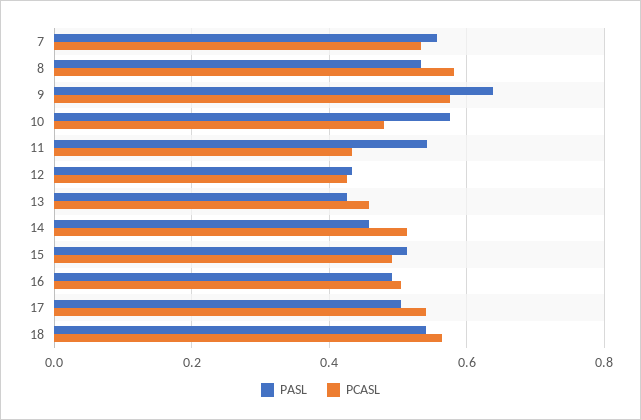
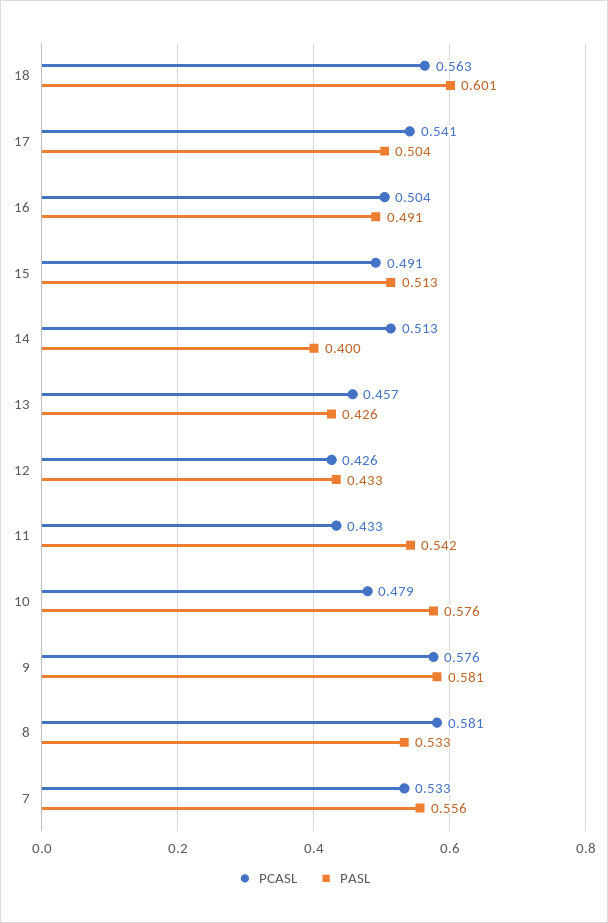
  {
    "PASL": {
      "7": 0.556,
      "8": 0.533,
-     "9": 0.64,
+     "9": 0.581,
      "10": 0.576,
      "11": 0.542,
      "12": 0.433,
      "13": 0.426,
-     "14": 0.46,
+     "14": 0.4,
      "15": 0.513,
      "16": 0.491,
      "17": 0.504,
-     "18": 0.54
+     "18": 0.601
    },
    "PCASL": {
      "7": 0.533,
      "8": 0.581,
      "9": 0.576,
      "10": 0.479,
      "11": 0.433,
      "12": 0.426,
      "13": 0.457,
      "14": 0.513,
      "15": 0.491,
      "16": 0.504,
      "17": 0.541,
      "18": 0.563
    }
  }

